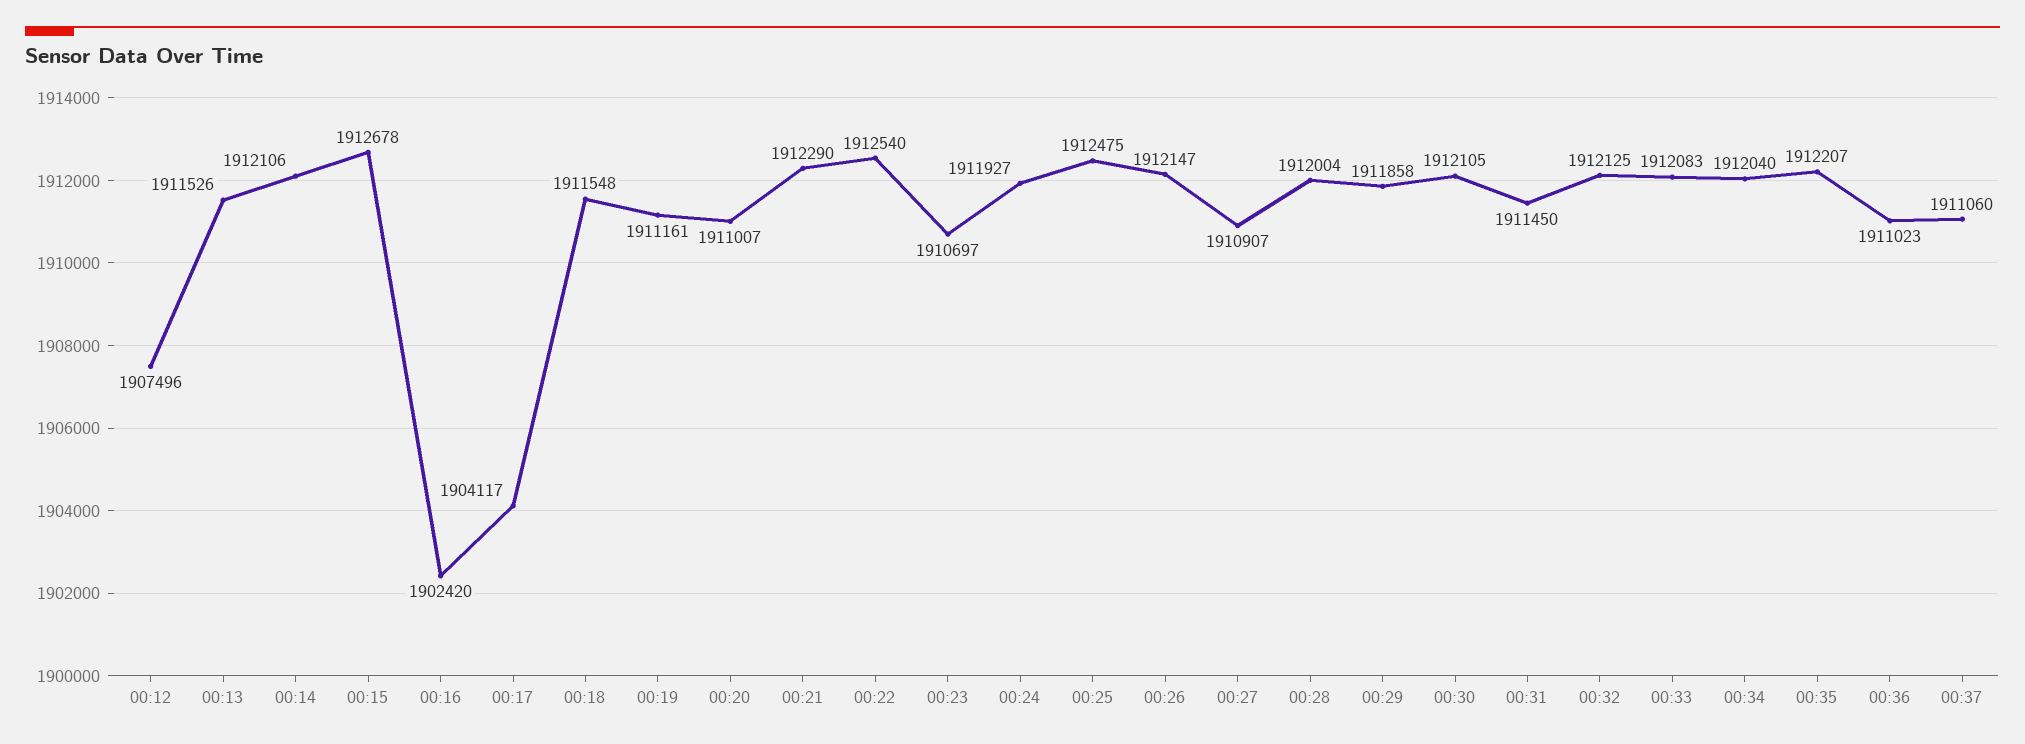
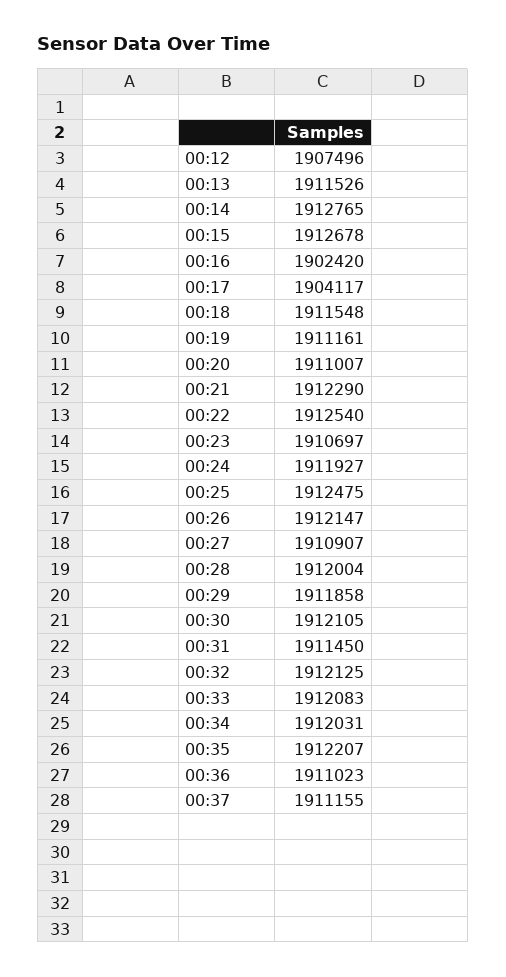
  {
    "00:12": 1907496,
    "00:13": 1911526,
-   "00:14": 1912106,
+   "00:14": 1912765,
    "00:15": 1912678,
    "00:16": 1902420,
    "00:17": 1904117,
    "00:18": 1911548,
    "00:19": 1911161,
    "00:20": 1911007,
    "00:21": 1912290,
    "00:22": 1912540,
    "00:23": 1910697,
    "00:24": 1911927,
    "00:25": 1912475,
    "00:26": 1912147,
    "00:27": 1910907,
    "00:28": 1912004,
    "00:29": 1911858,
    "00:30": 1912105,
    "00:31": 1911450,
    "00:32": 1912125,
    "00:33": 1912083,
-   "00:34": 1912040,
+   "00:34": 1912031,
    "00:35": 1912207,
    "00:36": 1911023,
-   "00:37": 1911060
+   "00:37": 1911155
  }

